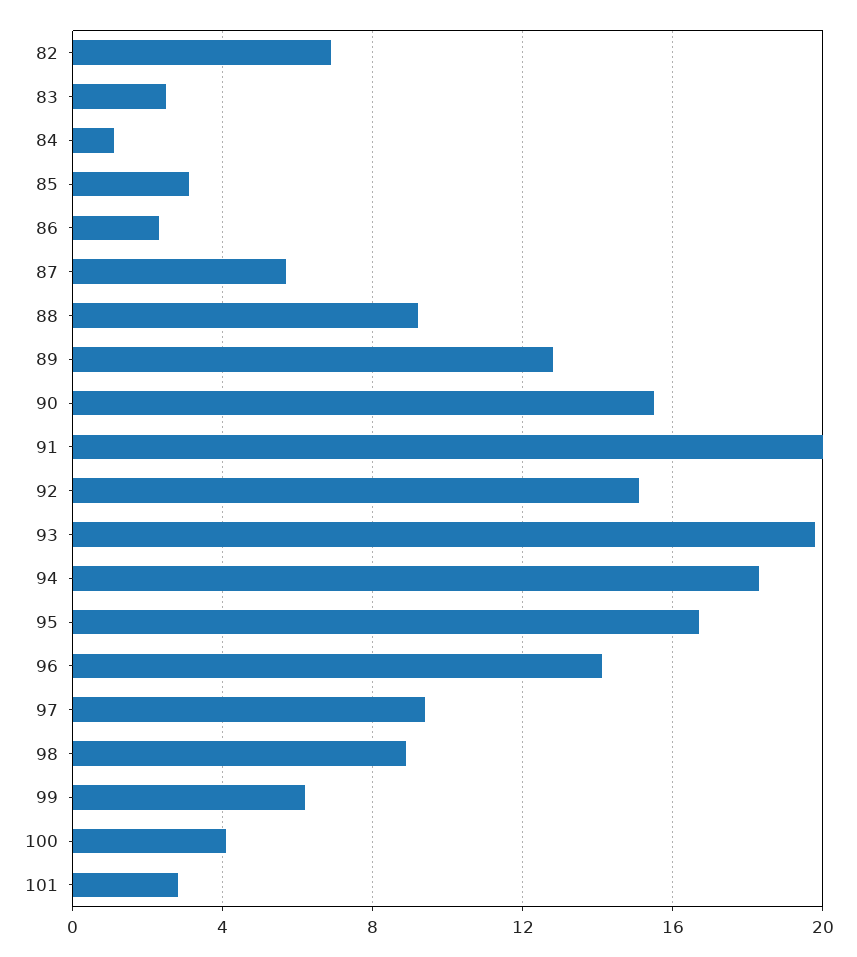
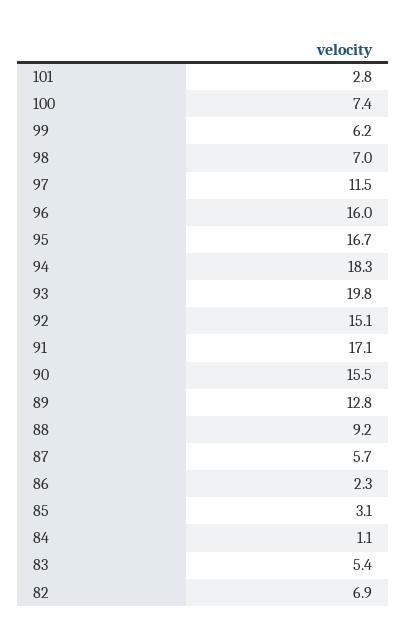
  {
    "82": 6.9,
-   "83": 2.5,
+   "83": 5.4,
    "84": 1.1,
    "85": 3.1,
    "86": 2.3,
    "87": 5.7,
    "88": 9.2,
    "89": 12.8,
    "90": 15.5,
-   "91": 20,
+   "91": 17.1,
    "92": 15.1,
    "93": 19.8,
    "94": 18.3,
    "95": 16.7,
-   "96": 14,
+   "96": 16,
-   "97": 9.5,
+   "97": 11.5,
-   "98": 9,
+   "98": 7,
    "99": 6.2,
-   "100": 4,
+   "100": 7.4,
    "101": 2.8
  }

